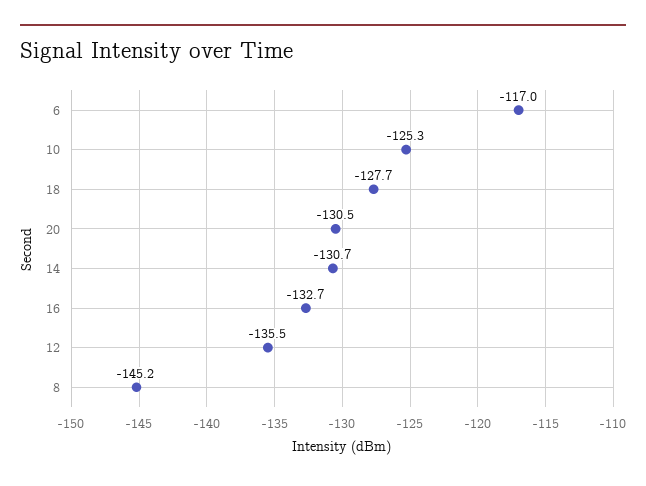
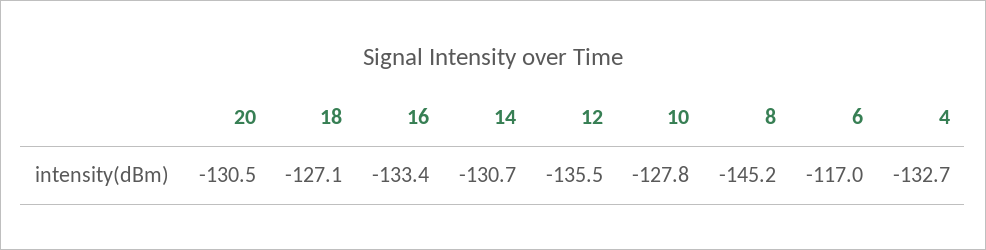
  {
    "6": -117,
-   "10": -125.3,
+   "10": -127.8,
-   "18": -127.7,
+   "18": -127.1,
    "20": -130.5,
    "14": -130.7,
-   "16": -132.7,
+   "16": -133.4,
    "12": -135.5,
-   "8": -145.2
+   "8": -145.2,
+   "4": -132.7
  }

